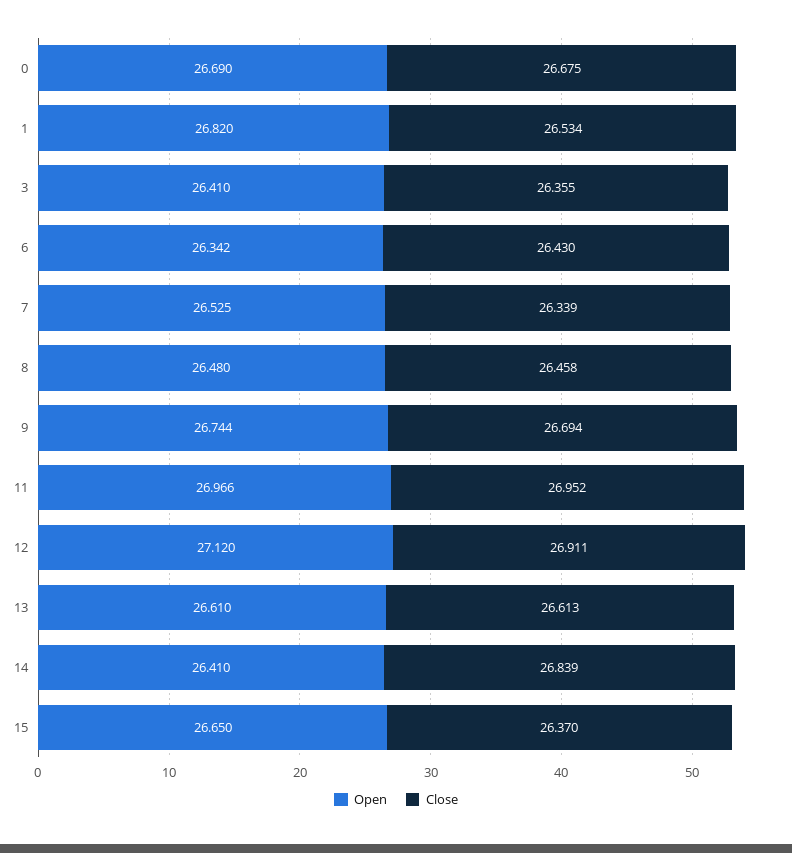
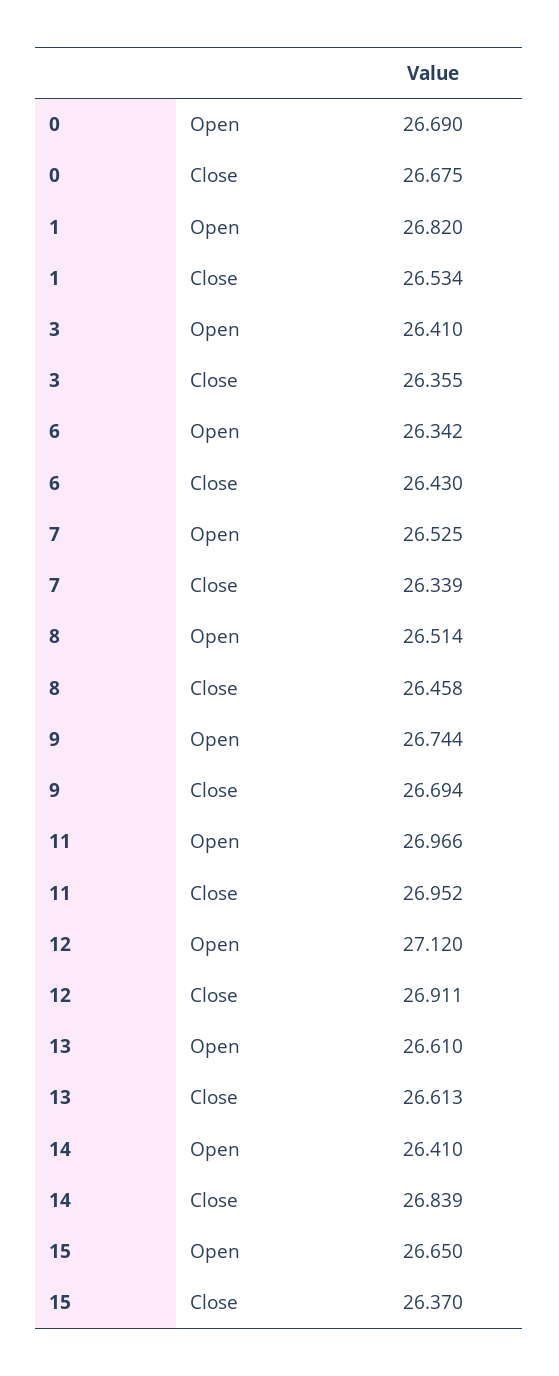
  {
    "Open": {
      "0": 26.69,
      "1": 26.82,
      "3": 26.41,
      "6": 26.342,
      "7": 26.525,
-     "8": 26.48,
+     "8": 26.514,
      "9": 26.744,
      "11": 26.966,
      "12": 27.12,
      "13": 26.61,
      "14": 26.41,
      "15": 26.65
    },
    "Close": {
      "0": 26.675,
      "1": 26.534,
      "3": 26.355,
      "6": 26.43,
      "7": 26.339,
      "8": 26.458,
      "9": 26.694,
      "11": 26.952,
      "12": 26.911,
      "13": 26.613,
      "14": 26.839,
      "15": 26.37
    }
  }

